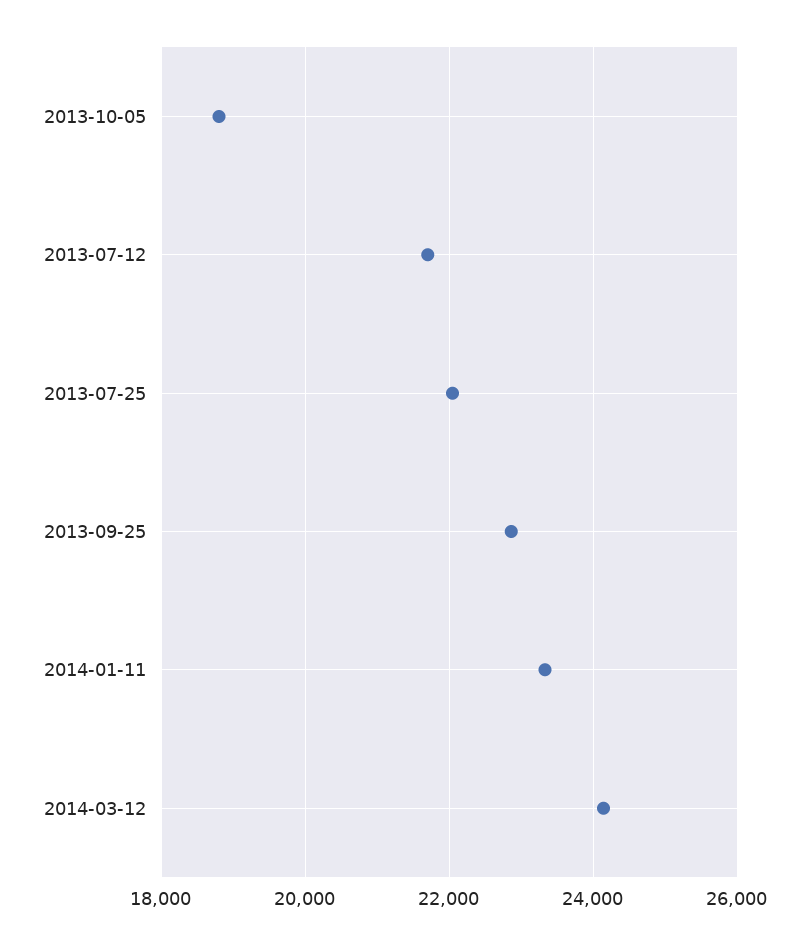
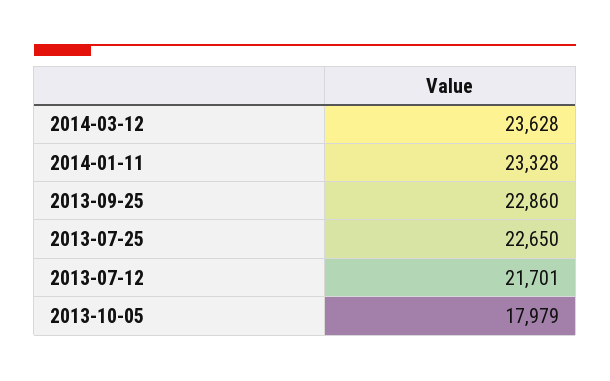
  {
-   "2013-10-05": 18800,
+   "2013-10-05": 17979,
    "2013-07-12": 21701,
-   "2013-07-25": 22000,
+   "2013-07-25": 22650,
    "2013-09-25": 22860,
    "2014-01-11": 23328,
-   "2014-03-12": 24200
+   "2014-03-12": 23628
  }

